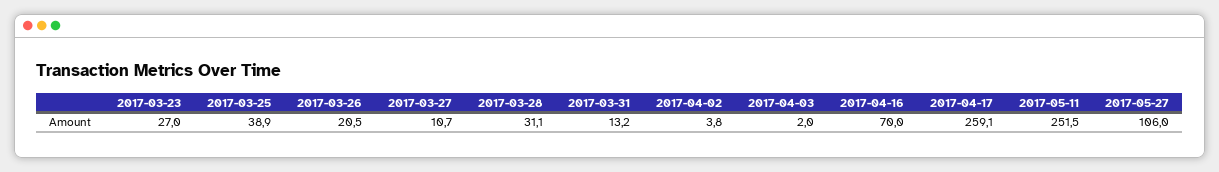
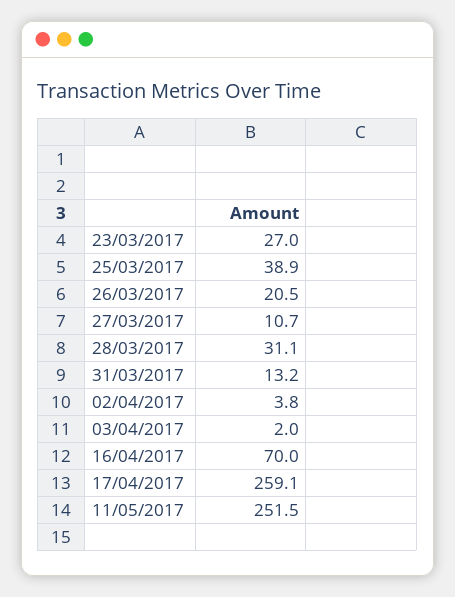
  {
    "2017-03-23": 27,
    "2017-03-25": 38.9,
    "2017-03-26": 20.5,
    "2017-03-27": 10.7,
    "2017-03-28": 31.1,
    "2017-03-31": 13.2,
    "2017-04-02": 3.8,
    "2017-04-03": 2,
    "2017-04-16": 70,
    "2017-04-17": 259.1,
-   "2017-05-11": 251.5,
+   "2017-05-11": 251.5
-   "2017-05-27": 106
  }

